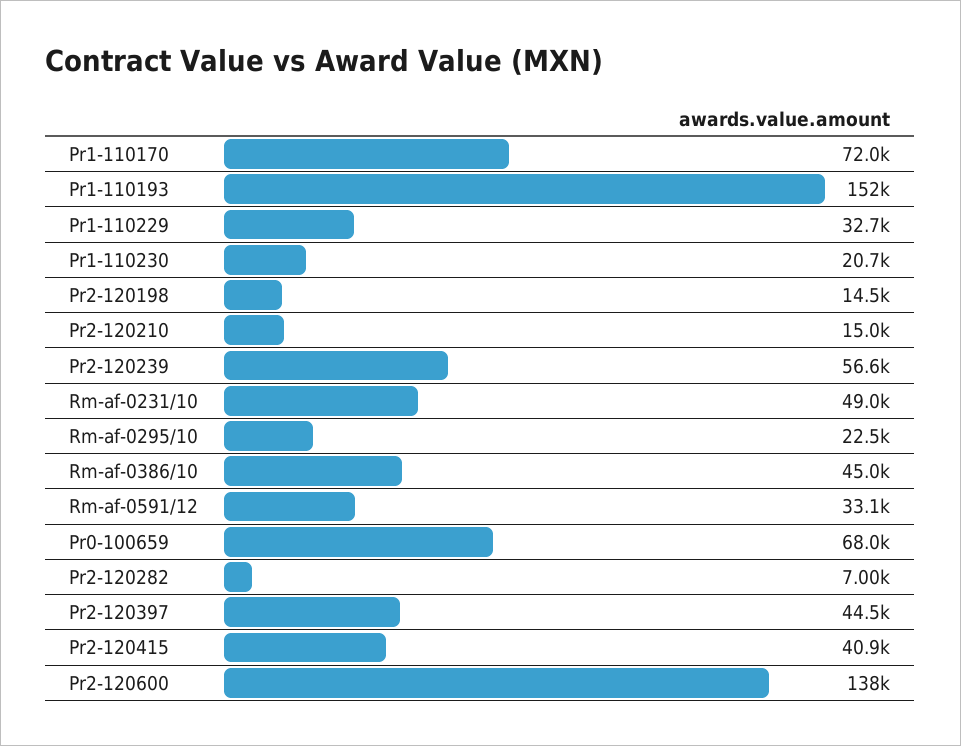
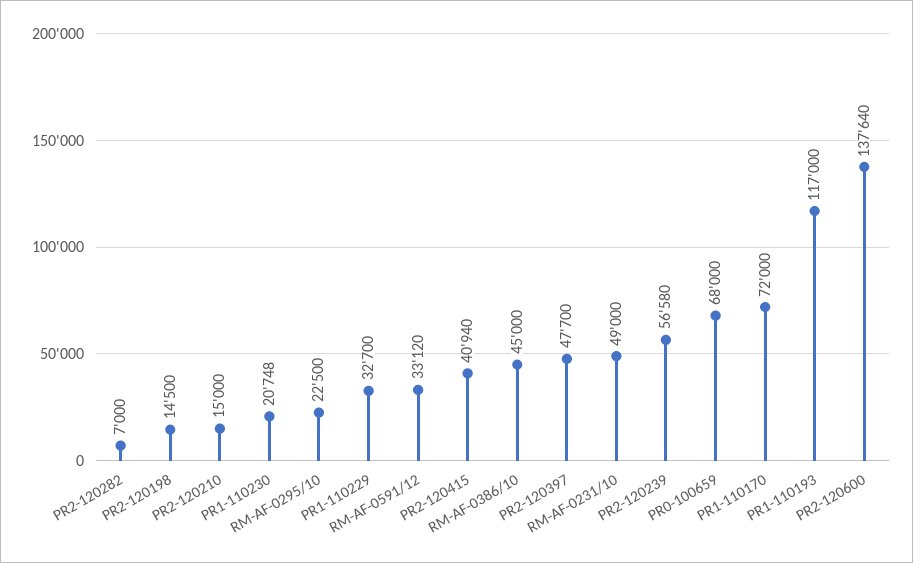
  {
    "Pr1-110170": 72000,
-   "Pr1-110193": 152000,
+   "Pr1-110193": 117000,
    "Pr1-110229": 32700,
    "Pr1-110230": 20748,
    "Pr2-120198": 14500,
    "Pr2-120210": 15000,
    "Pr2-120239": 56580,
    "Rm-af-0231/10": 49000,
    "Rm-af-0295/10": 22500,
    "Rm-af-0386/10": 45000,
    "Rm-af-0591/12": 33120,
    "Pr0-100659": 68000,
    "Pr2-120282": 7000,
-   "Pr2-120397": 44500,
+   "Pr2-120397": 47700,
    "Pr2-120415": 40940,
    "Pr2-120600": 137640
  }

